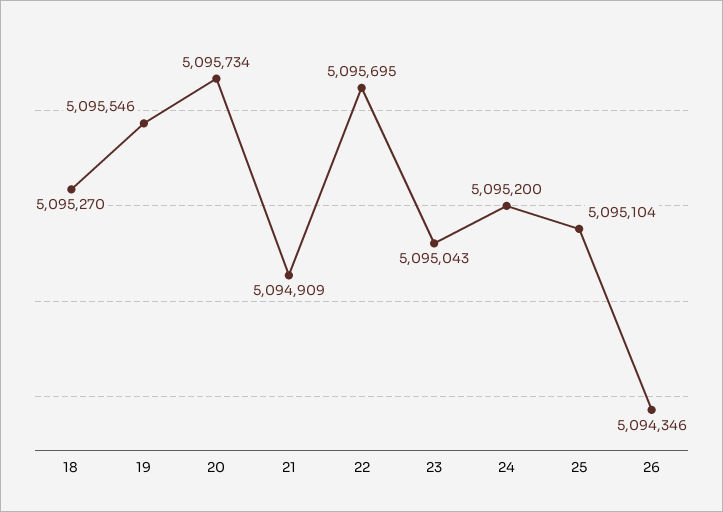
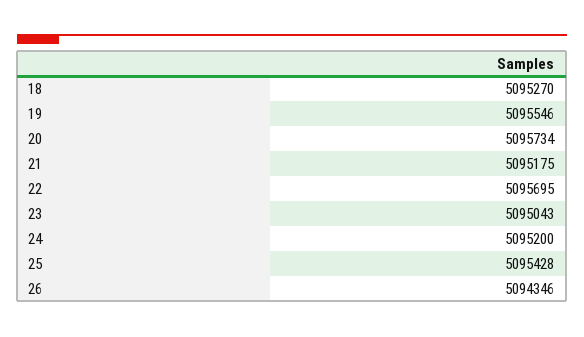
  {
    "18": 5095270,
    "19": 5095546,
    "20": 5095734,
-   "21": 5094909,
+   "21": 5095175,
    "22": 5095695,
    "23": 5095043,
    "24": 5095200,
-   "25": 5095104,
+   "25": 5095428,
    "26": 5094346
  }

